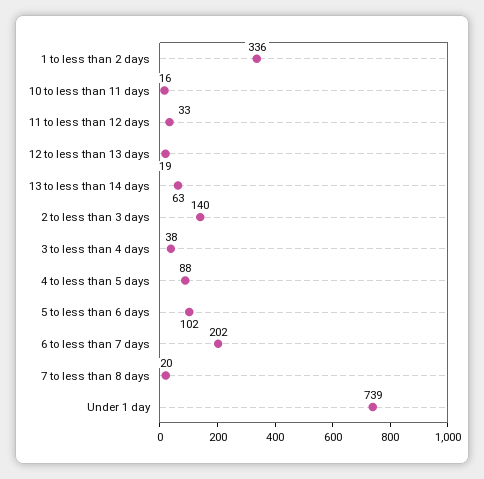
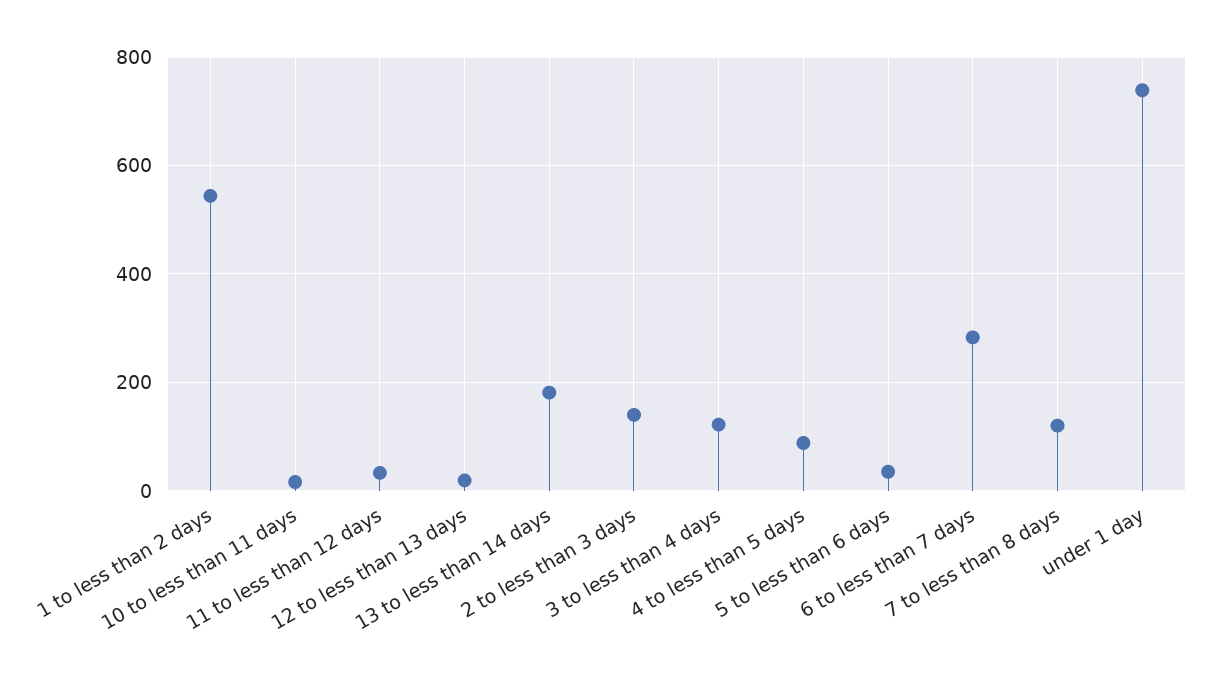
  {
-   "1 to less than 2 days": 336,
+   "1 to less than 2 days": 540,
    "10 to less than 11 days": 16,
    "11 to less than 12 days": 33,
    "12 to less than 13 days": 19,
-   "13 to less than 14 days": 63,
+   "13 to less than 14 days": 180,
    "2 to less than 3 days": 140,
-   "3 to less than 4 days": 38,
+   "3 to less than 4 days": 120,
    "4 to less than 5 days": 88,
-   "5 to less than 6 days": 102,
+   "5 to less than 6 days": 40,
-   "6 to less than 7 days": 202,
+   "6 to less than 7 days": 280,
-   "7 to less than 8 days": 20,
+   "7 to less than 8 days": 120,
    "Under 1 day": 739
  }

